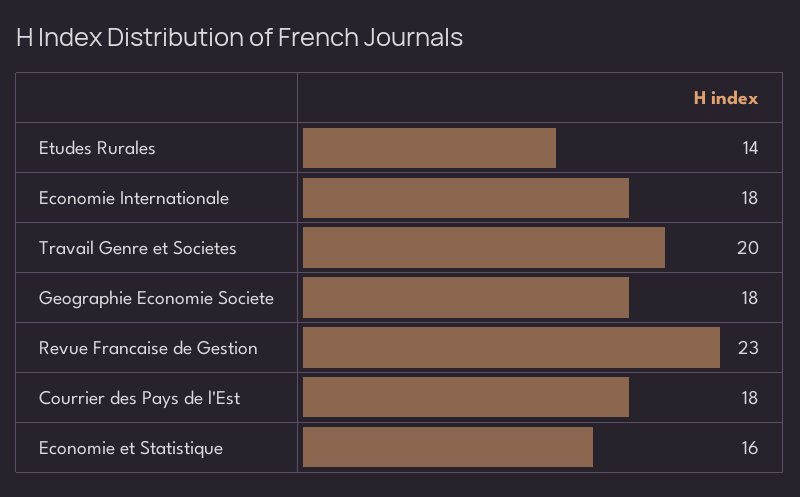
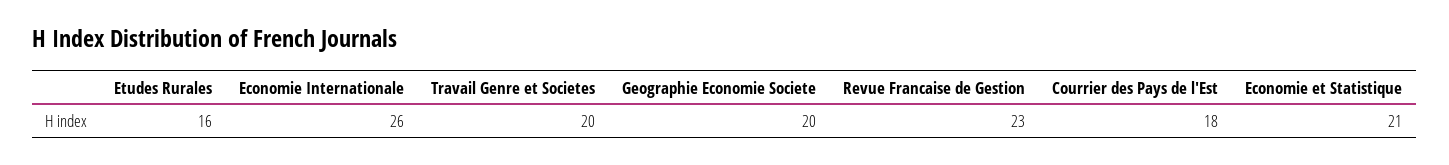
  {
-   "Etudes Rurales": 14,
+   "Etudes Rurales": 16,
-   "Economie Internationale": 18,
+   "Economie Internationale": 26,
    "Travail Genre et Societes": 20,
-   "Geographie Economie Societe": 18,
+   "Geographie Economie Societe": 20,
    "Revue Francaise de Gestion": 23,
    "Courrier des Pays de l'Est": 18,
-   "Economie et Statistique": 16
+   "Economie et Statistique": 21
  }

